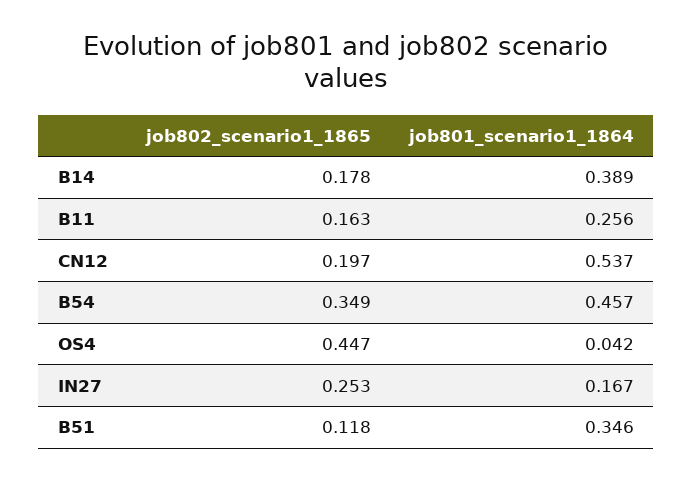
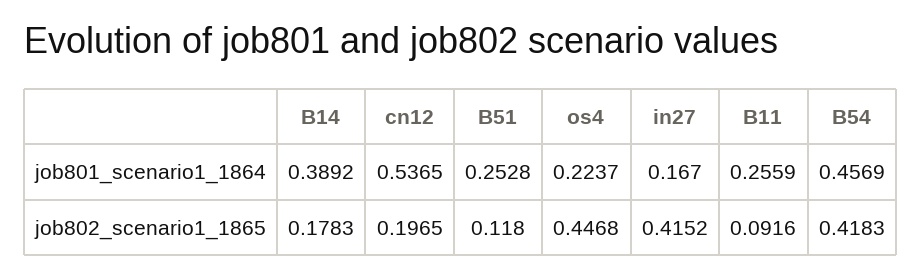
  {
    "job802_scenario1_1865": {
      "B14": 0.1783,
-     "B11": 0.163,
+     "B11": 0.0916,
      "CN12": 0.1965,
-     "B54": 0.349,
+     "B54": 0.4183,
      "OS4": 0.4468,
-     "IN27": 0.253,
+     "IN27": 0.4152,
      "B51": 0.118
    },
    "job801_scenario1_1864": {
      "B14": 0.3892,
      "B11": 0.2559,
      "CN12": 0.5365,
      "B54": 0.4569,
-     "OS4": 0.042,
+     "OS4": 0.2237,
      "IN27": 0.167,
-     "B51": 0.346
+     "B51": 0.2528
    }
  }

